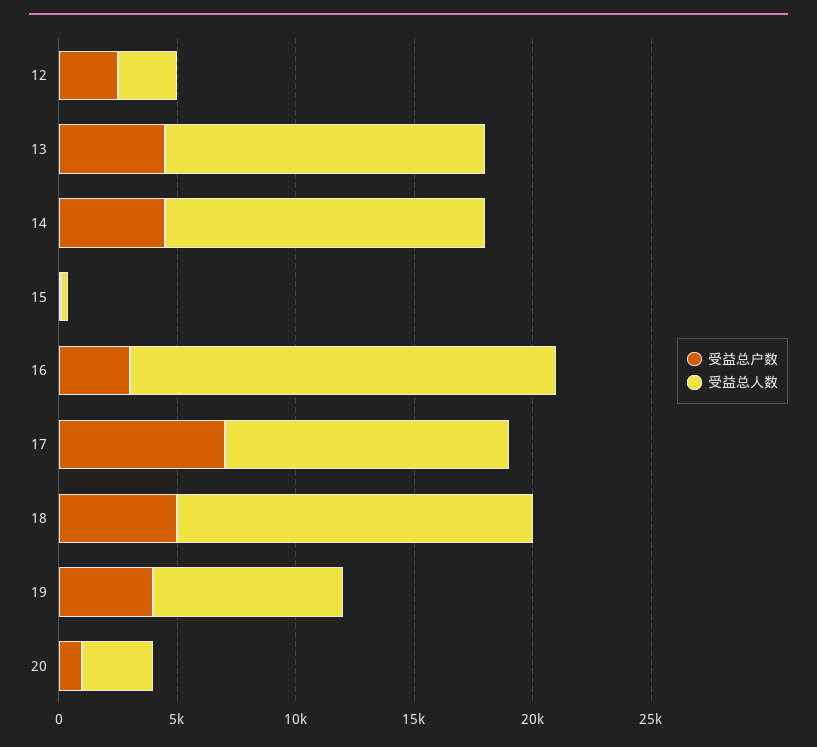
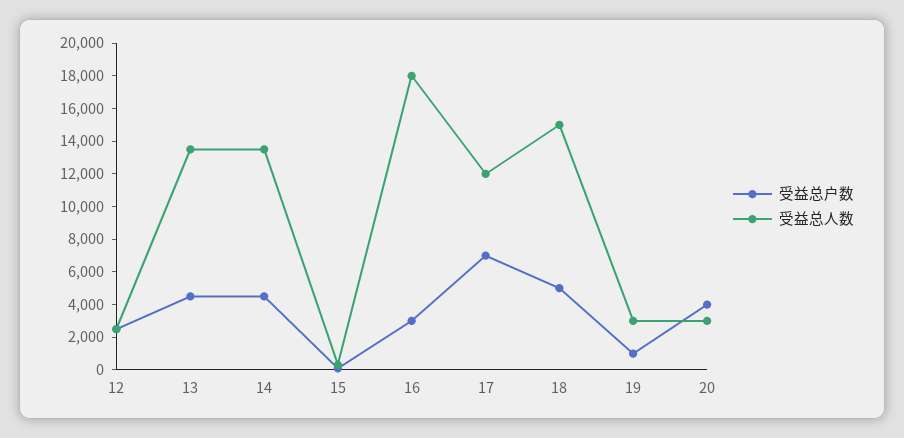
  {
    "受益总户数": {
      "12": 2500,
      "13": 4500,
      "14": 4500,
      "15": 0,
      "16": 3000,
      "17": 7000,
      "18": 5000,
-     "19": 4000,
+     "19": 1000,
-     "20": 1000
+     "20": 4000
    },
    "受益总人数": {
      "12": 2500,
      "13": 13500,
      "14": 13500,
      "15": 500,
      "16": 18000,
      "17": 12000,
      "18": 15000,
-     "19": 8000,
+     "19": 3000,
      "20": 3000
    }
  }

